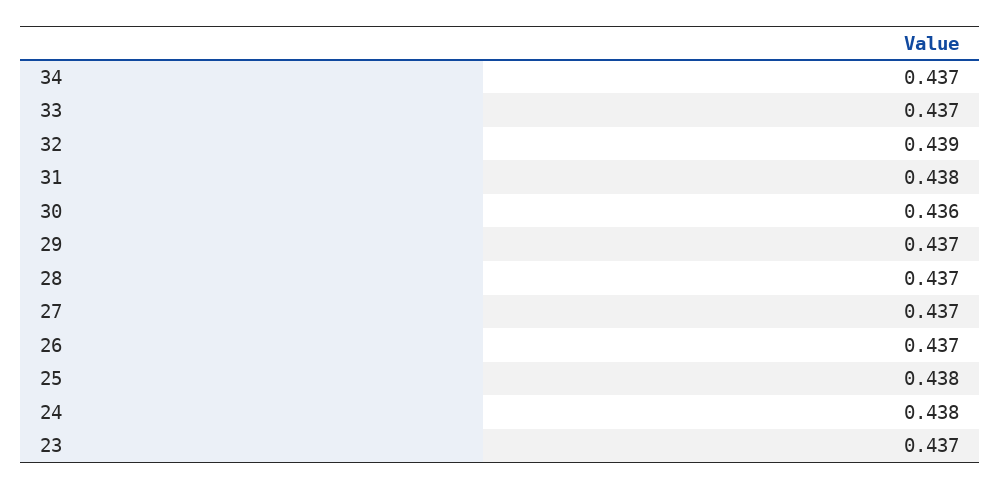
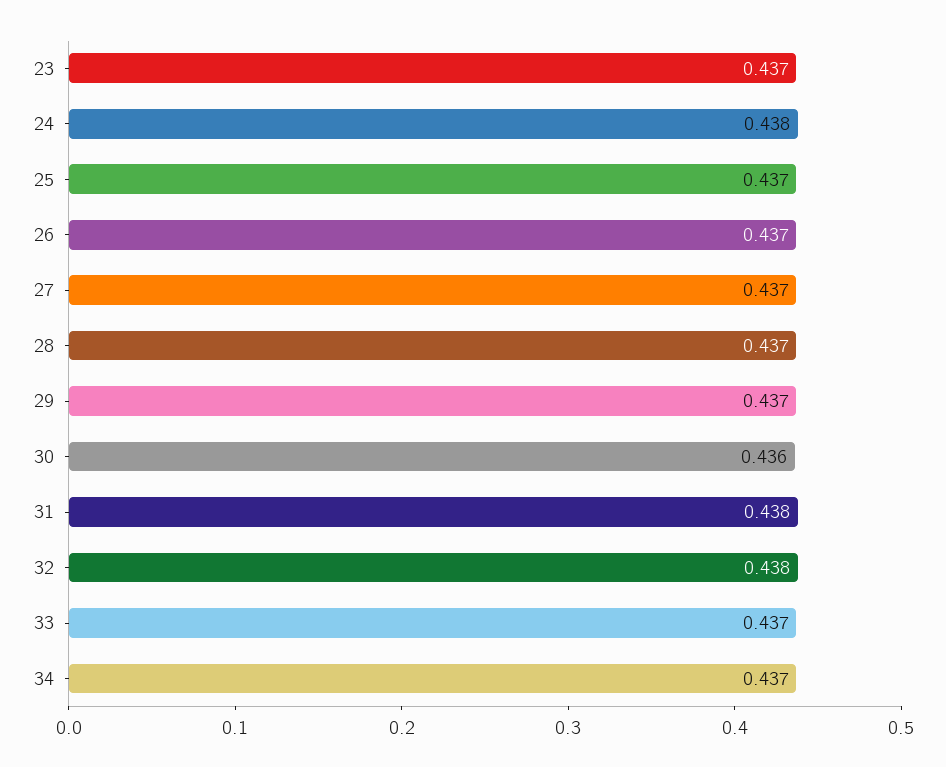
  {
    "34": 0.437,
    "33": 0.437,
-   "32": 0.439,
+   "32": 0.438,
    "31": 0.438,
    "30": 0.436,
    "29": 0.437,
    "28": 0.437,
    "27": 0.437,
    "26": 0.437,
-   "25": 0.438,
+   "25": 0.437,
    "24": 0.438,
    "23": 0.437
  }

